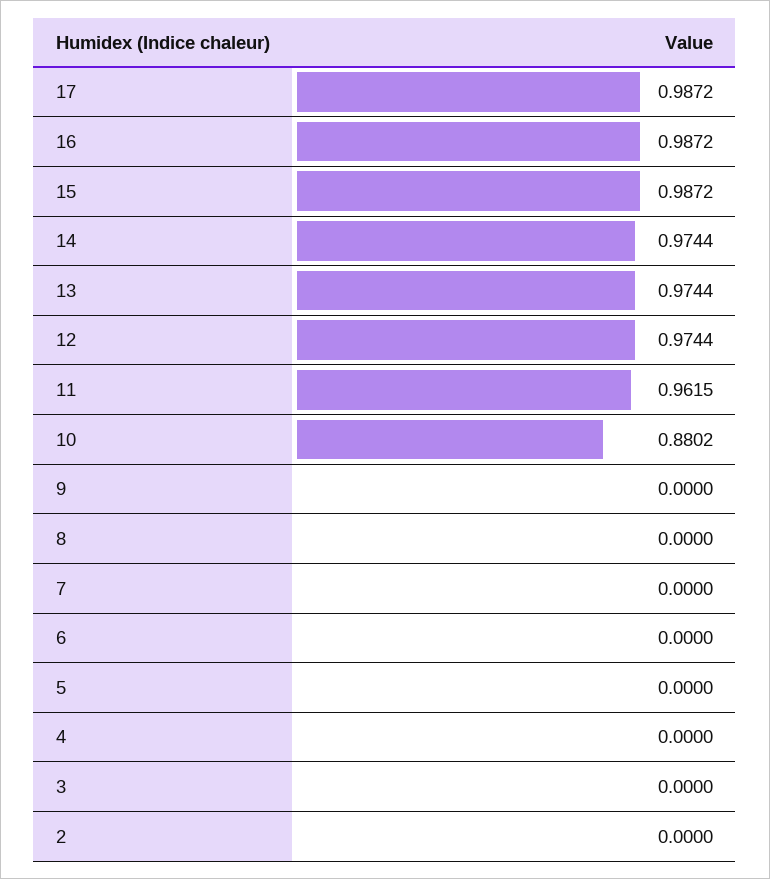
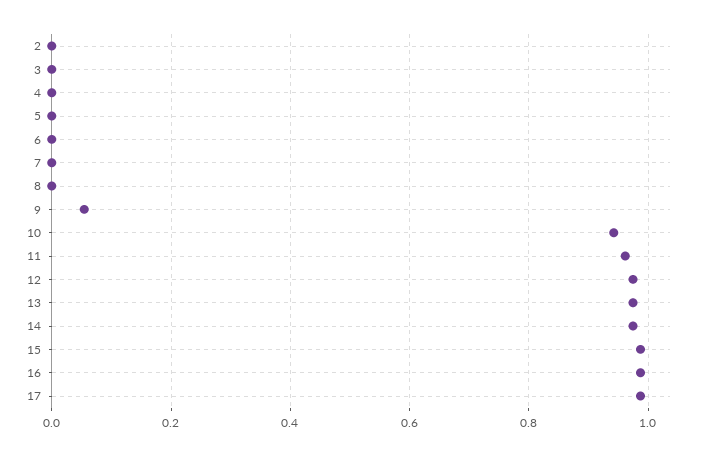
  {
    "17": 0.9872,
    "16": 0.9872,
    "15": 0.9872,
    "14": 0.9744,
    "13": 0.9744,
    "12": 0.9744,
    "11": 0.9615,
-   "10": 0.8802,
+   "10": 0.94,
-   "9": 0,
+   "9": 0.06,
    "8": 0,
    "7": 0,
    "6": 0,
    "5": 0,
    "4": 0,
    "3": 0,
    "2": 0
  }

